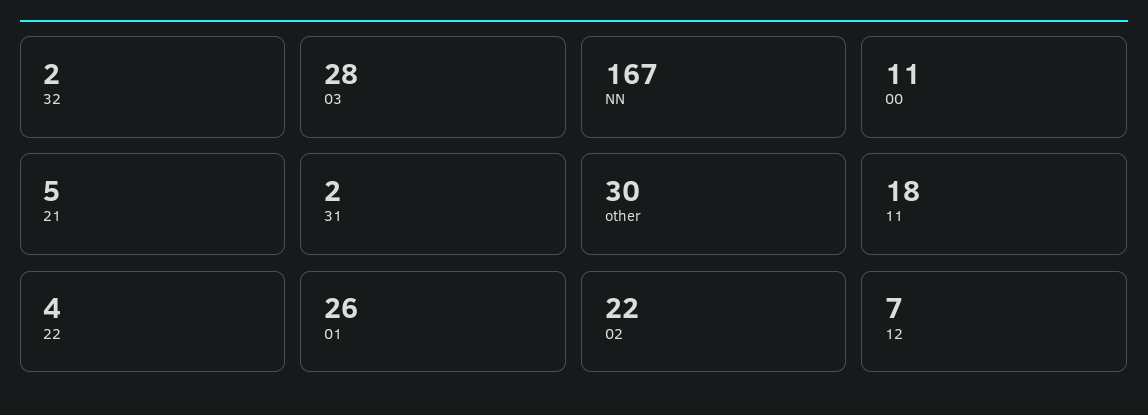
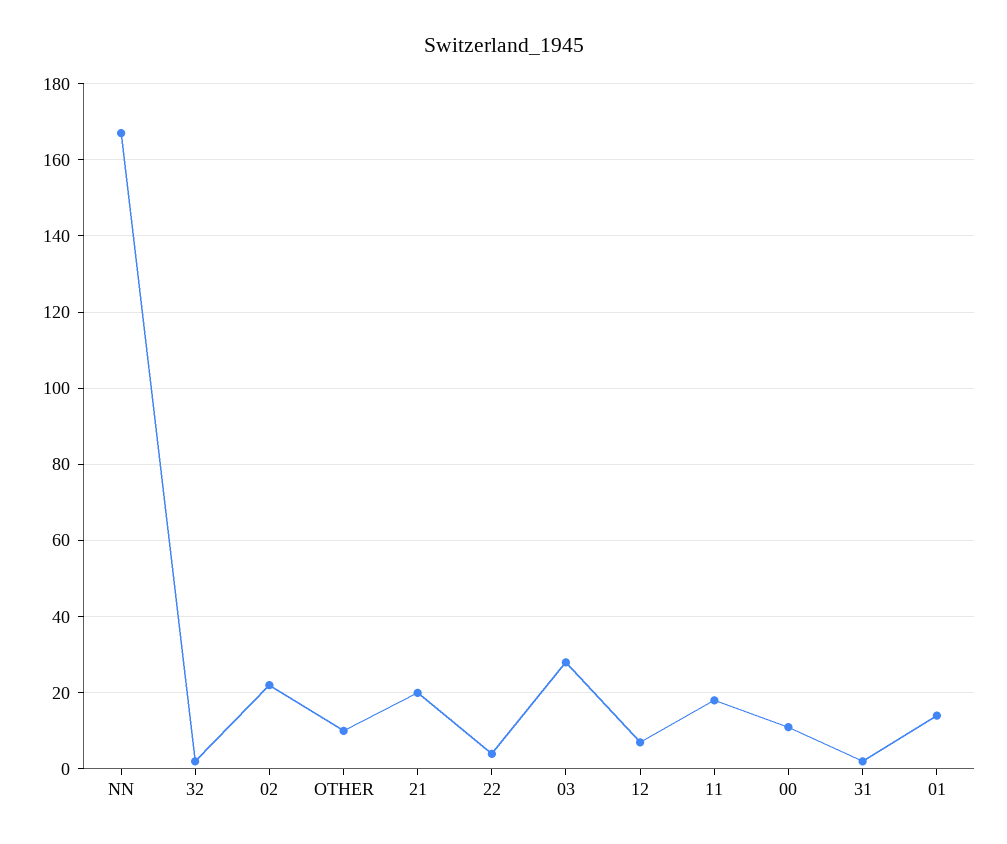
  {
    "32": 2,
    "03": 28,
    "NN": 167,
    "00": 11,
-   "21": 5,
+   "21": 20,
    "31": 2,
-   "other": 30,
+   "other": 10,
    "11": 18,
    "22": 4,
-   "01": 26,
+   "01": 15,
    "02": 22,
    "12": 7
  }

